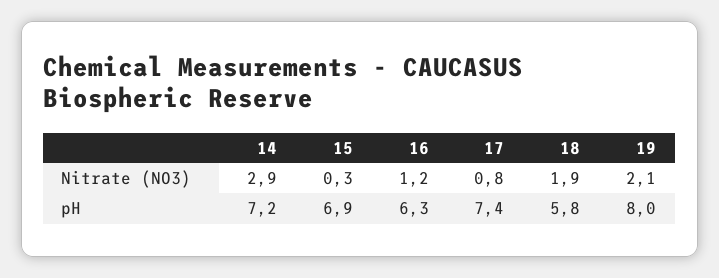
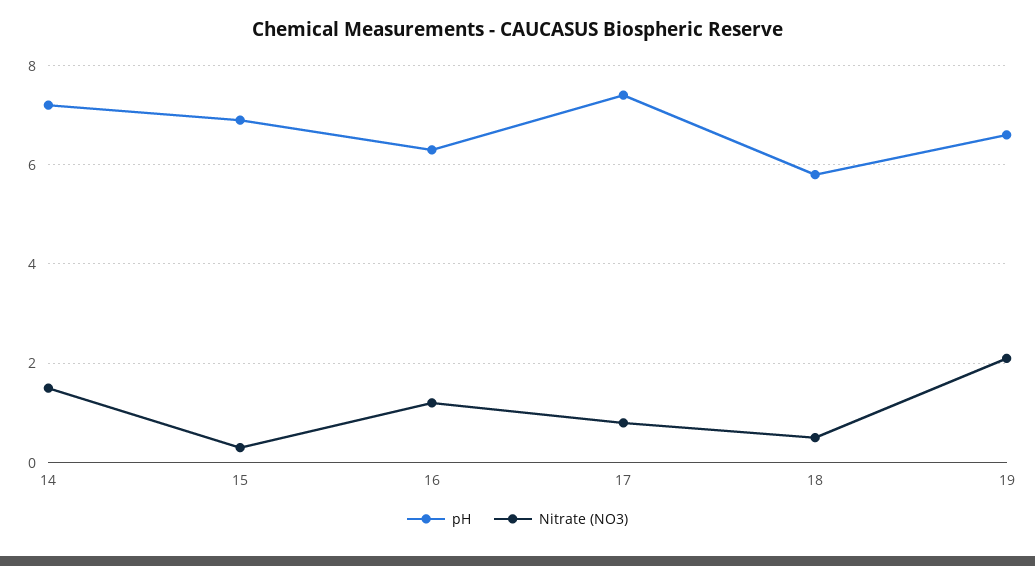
  {
    "Nitrate (NO3)": {
-     "14": 2.9,
+     "14": 1.5,
      "15": 0.3,
      "16": 1.2,
      "17": 0.8,
-     "18": 1.9,
+     "18": 0.5,
      "19": 2.1
    },
    "pH": {
      "14": 7.2,
      "15": 6.9,
      "16": 6.3,
      "17": 7.4,
      "18": 5.8,
-     "19": 8
+     "19": 6.5
    }
  }

